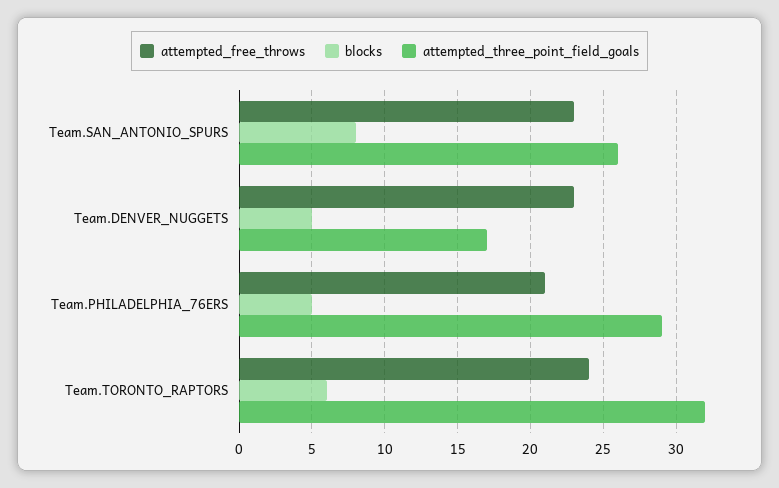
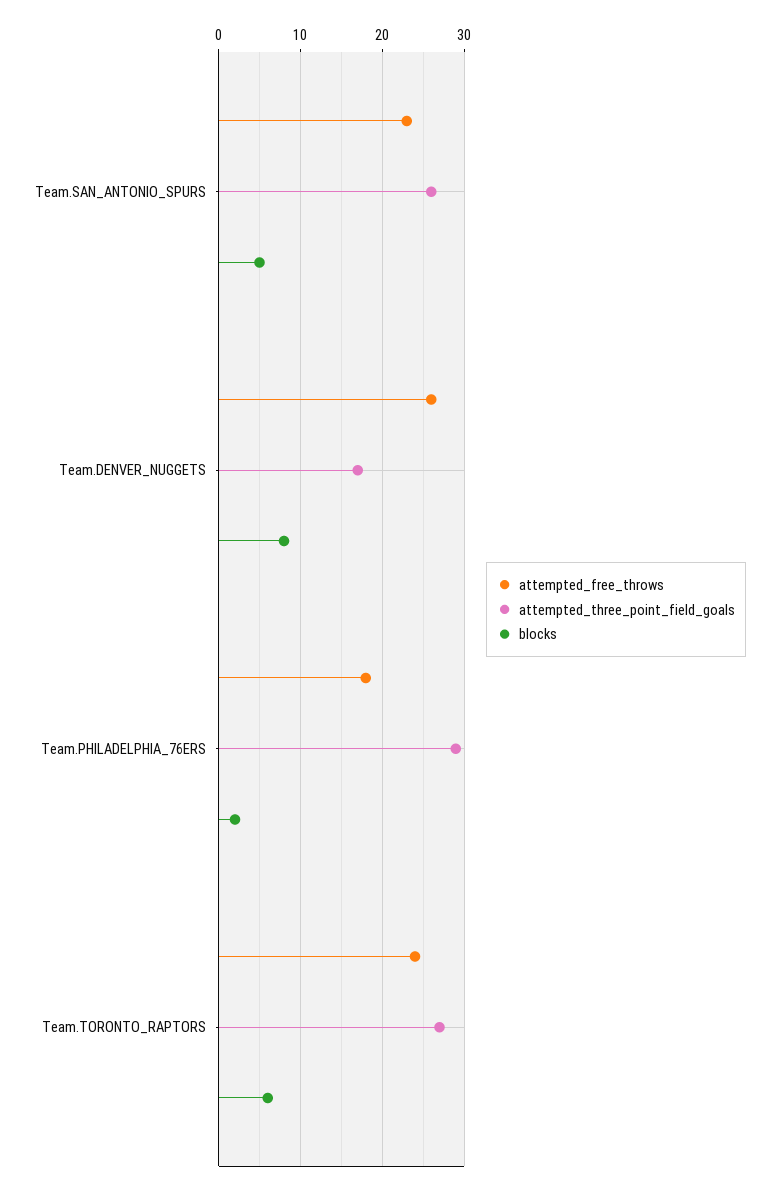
  {
    "attempted_free_throws": {
      "Team.SAN_ANTONIO_SPURS": 23,
-     "Team.DENVER_NUGGETS": 23,
+     "Team.DENVER_NUGGETS": 26,
-     "Team.PHILADELPHIA_76ERS": 21,
+     "Team.PHILADELPHIA_76ERS": 18,
      "Team.TORONTO_RAPTORS": 24
    },
    "blocks": {
-     "Team.SAN_ANTONIO_SPURS": 8,
+     "Team.SAN_ANTONIO_SPURS": 5,
-     "Team.DENVER_NUGGETS": 5,
+     "Team.DENVER_NUGGETS": 8,
-     "Team.PHILADELPHIA_76ERS": 5,
+     "Team.PHILADELPHIA_76ERS": 2,
      "Team.TORONTO_RAPTORS": 6
    },
    "attempted_three_point_field_goals": {
      "Team.SAN_ANTONIO_SPURS": 26,
      "Team.DENVER_NUGGETS": 17,
      "Team.PHILADELPHIA_76ERS": 29,
-     "Team.TORONTO_RAPTORS": 32
+     "Team.TORONTO_RAPTORS": 27
    }
  }

